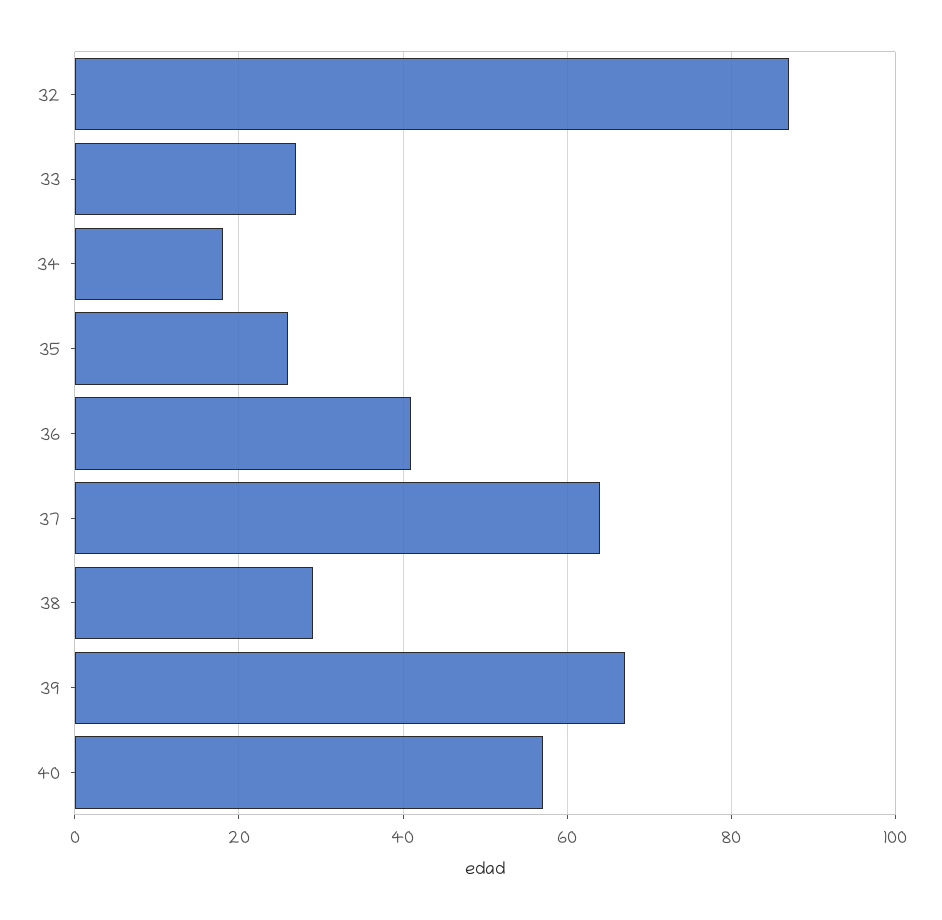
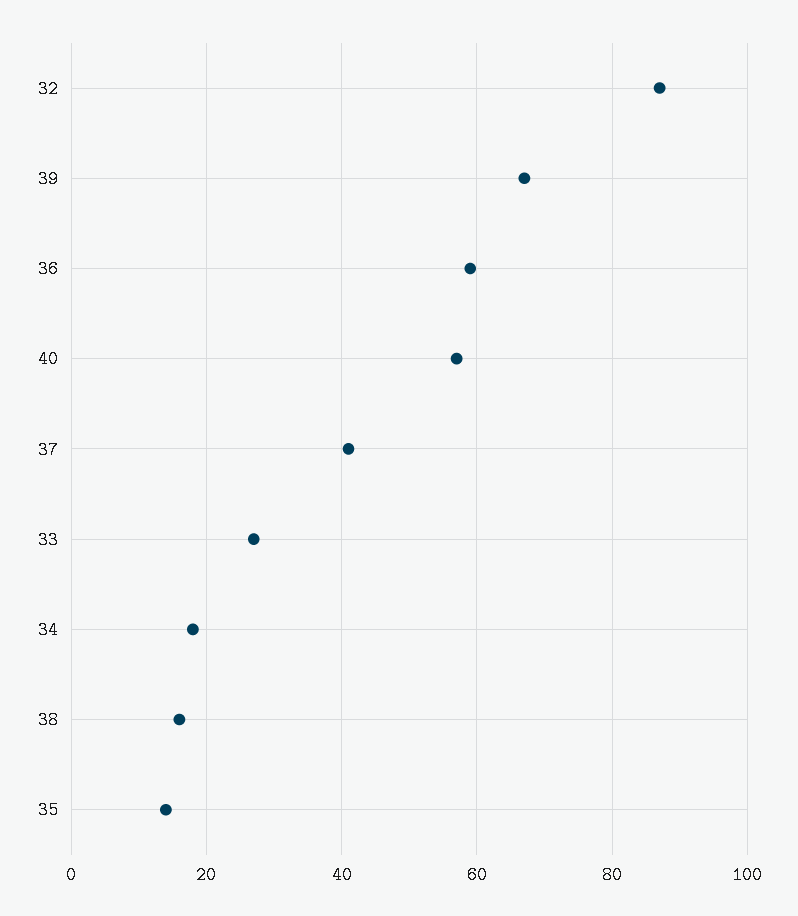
  {
    "32": 85,
    "33": 25,
    "34": 20,
-   "35": 25,
+   "35": 15,
-   "36": 40,
+   "36": 60,
-   "37": 65,
+   "37": 40,
-   "38": 30,
+   "38": 15,
    "39": 65,
    "40": 55
  }

